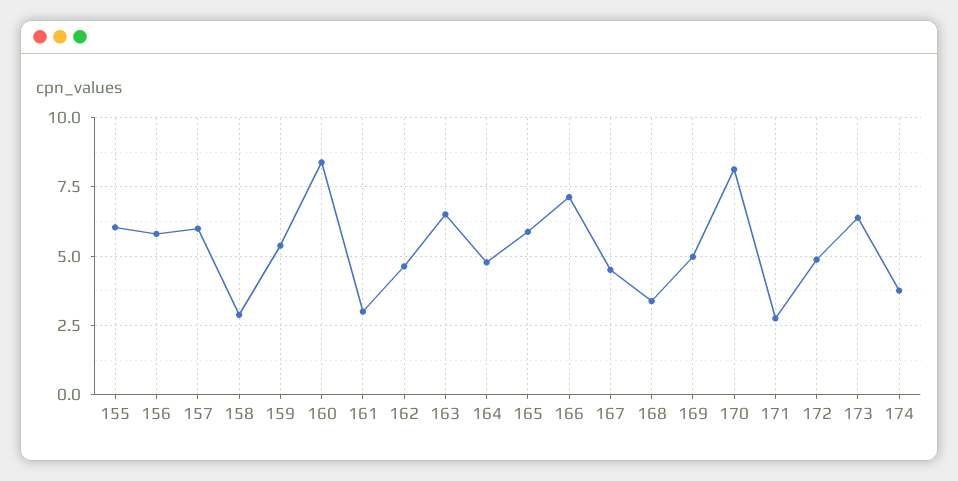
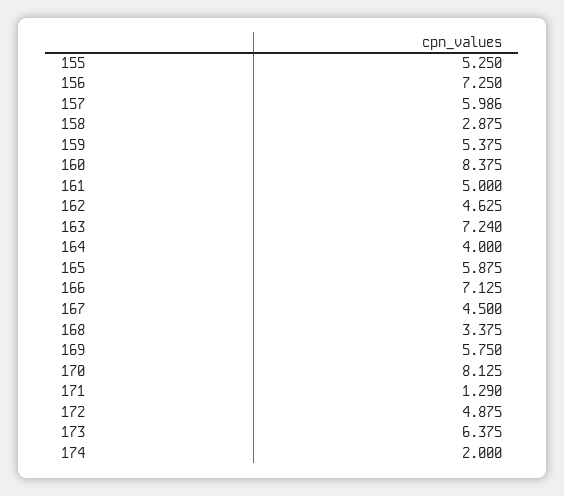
  {
-   "155": 6,
+   "155": 5.25,
-   "156": 5.75,
+   "156": 7.25,
    "157": 5.986,
    "158": 2.875,
    "159": 5.375,
    "160": 8.375,
-   "161": 3,
+   "161": 5,
    "162": 4.625,
-   "163": 6.5,
+   "163": 7.24,
-   "164": 4.75,
+   "164": 4,
    "165": 5.875,
    "166": 7.125,
    "167": 4.5,
    "168": 3.375,
-   "169": 5,
+   "169": 5.75,
    "170": 8.125,
-   "171": 2.75,
+   "171": 1.29,
    "172": 4.875,
    "173": 6.375,
-   "174": 3.75
+   "174": 2
  }

